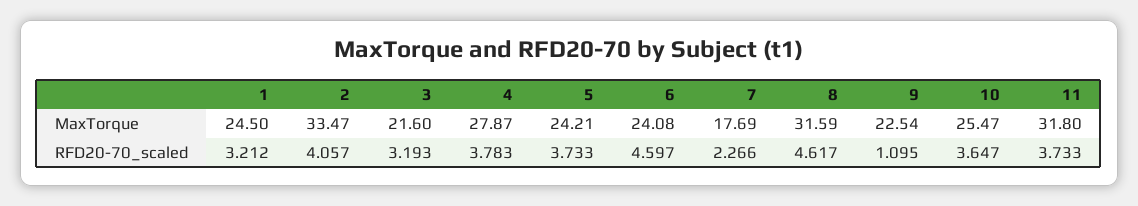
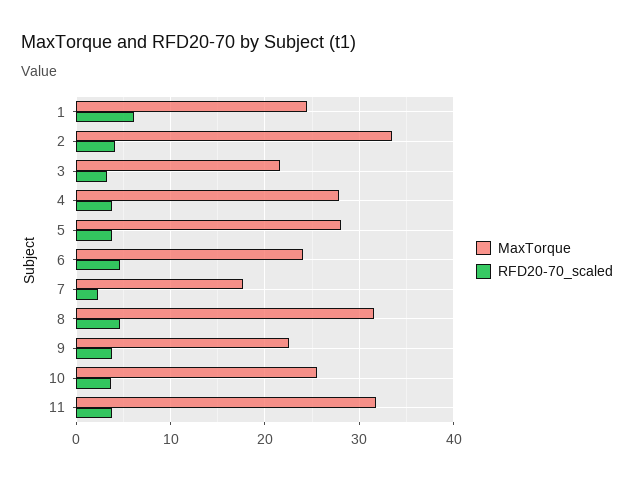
  {
    "MaxTorque": {
      "1": 24.5,
      "2": 33.47,
      "3": 21.6,
      "4": 27.87,
-     "5": 24.21,
+     "5": 28,
      "6": 24.08,
      "7": 17.69,
      "8": 31.59,
      "9": 22.54,
      "10": 25.47,
      "11": 31.8
    },
    "RFD20-70_scaled": {
-     "1": 3.212,
+     "1": 6,
      "2": 4.057,
      "3": 3.193,
      "4": 3.783,
      "5": 3.733,
      "6": 4.597,
      "7": 2.266,
      "8": 4.617,
-     "9": 1.095,
+     "9": 4,
      "10": 3.647,
      "11": 3.733
    }
  }

